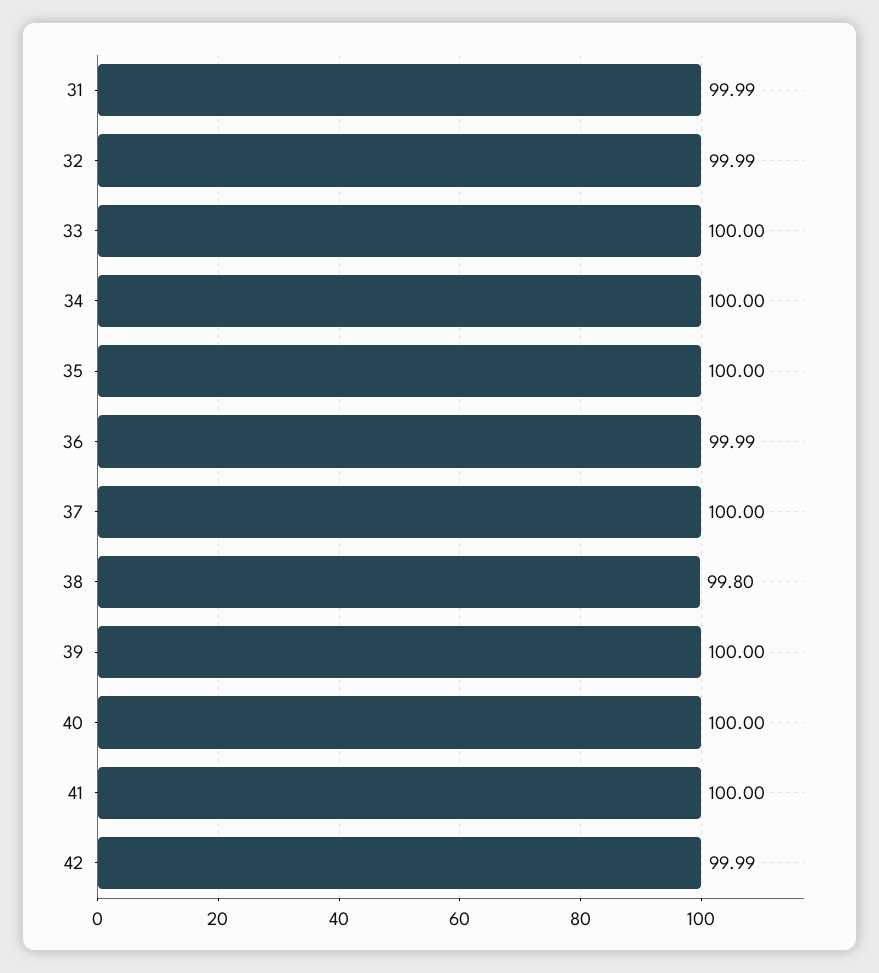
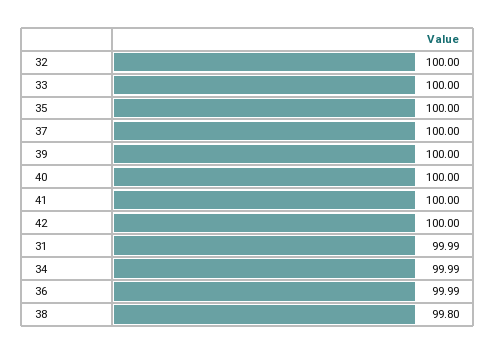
  {
    "31": 99.99,
-   "32": 99.99,
+   "32": 100,
    "33": 100,
-   "34": 100,
+   "34": 99.99,
    "35": 100,
    "36": 99.99,
    "37": 100,
    "38": 99.8,
    "39": 100,
    "40": 100,
    "41": 100,
-   "42": 99.99
+   "42": 100
  }

